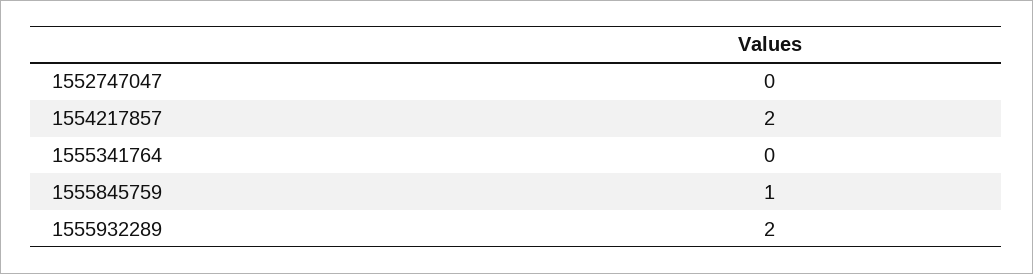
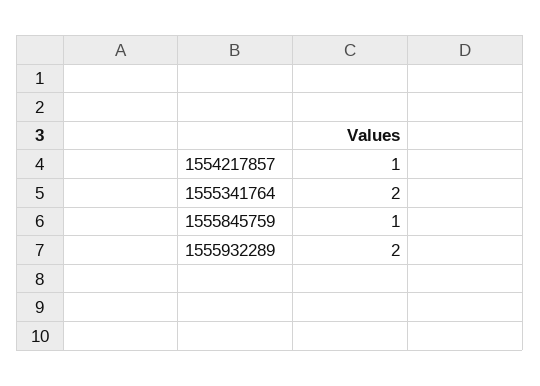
  {
-   "1552747047": 0,
-   "1554217857": 2,
+   "1554217857": 1,
-   "1555341764": 0,
+   "1555341764": 2,
    "1555845759": 1,
    "1555932289": 2
  }

